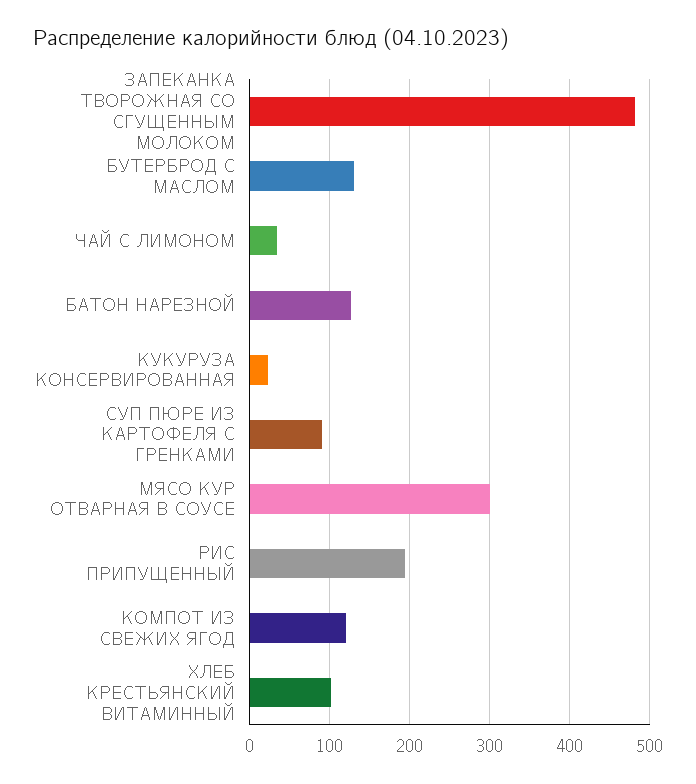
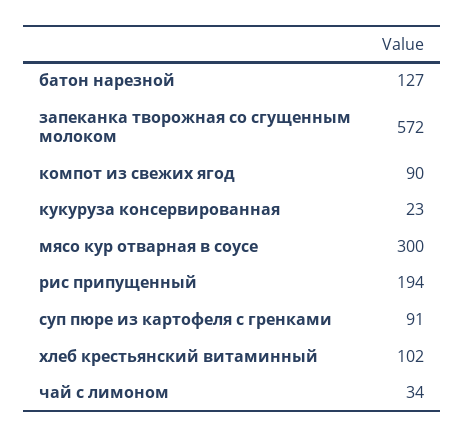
  {
-   "ЗАПЕКАНКА ТВОРОЖНАЯ СО СГУЩЕННЫМ МОЛОКОМ": 480,
+   "ЗАПЕКАНКА ТВОРОЖНАЯ СО СГУЩЕННЫМ МОЛОКОМ": 572,
-   "БУТЕРБРОД С МАСЛОМ": 130,
    "ЧАЙ С ЛИМОНОМ": 34,
    "БАТОН НАРЕЗНОЙ": 127,
    "КУКУРУЗА КОНСЕРВИРОВАННАЯ": 23,
    "СУП ПЮРЕ ИЗ КАРТОФЕЛЯ С ГРЕНКАМИ": 91,
    "МЯСО КУР ОТВАРНАЯ В СОУСЕ": 300,
    "РИС ПРИПУЩЕННЫЙ": 194,
-   "КОМПОТ ИЗ СВЕЖИХ ЯГОД": 120,
+   "КОМПОТ ИЗ СВЕЖИХ ЯГОД": 90,
    "ХЛЕБ КРЕСТЬЯНСКИЙ ВИТАМИННЫЙ": 102
  }

